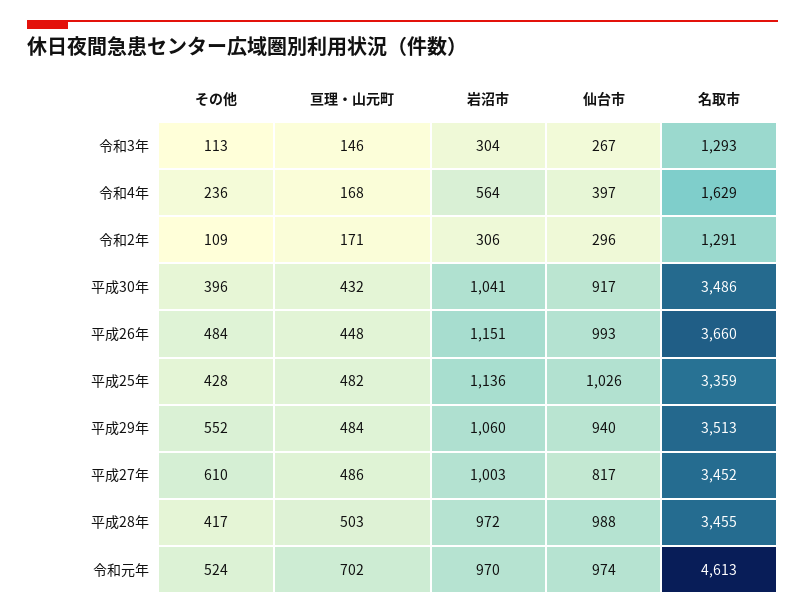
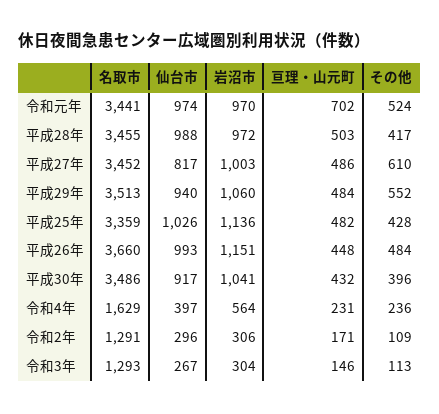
  {
    "その他": {
      "令和3年": 113,
      "令和4年": 236,
      "令和2年": 109,
      "平成30年": 396,
      "平成26年": 484,
      "平成25年": 428,
      "平成29年": 552,
      "平成27年": 610,
      "平成28年": 417,
      "令和元年": 524
    },
    "亘理・山元町": {
      "令和3年": 146,
-     "令和4年": 168,
+     "令和4年": 231,
      "令和2年": 171,
      "平成30年": 432,
      "平成26年": 448,
      "平成25年": 482,
      "平成29年": 484,
      "平成27年": 486,
      "平成28年": 503,
      "令和元年": 702
    },
    "岩沼市": {
      "令和3年": 304,
      "令和4年": 564,
      "令和2年": 306,
      "平成30年": 1041,
      "平成26年": 1151,
      "平成25年": 1136,
      "平成29年": 1060,
      "平成27年": 1003,
      "平成28年": 972,
      "令和元年": 970
    },
    "仙台市": {
      "令和3年": 267,
      "令和4年": 397,
      "令和2年": 296,
      "平成30年": 917,
      "平成26年": 993,
      "平成25年": 1026,
      "平成29年": 940,
      "平成27年": 817,
      "平成28年": 988,
      "令和元年": 974
    },
    "名取市": {
      "令和3年": 1293,
      "令和4年": 1629,
      "令和2年": 1291,
      "平成30年": 3486,
      "平成26年": 3660,
      "平成25年": 3359,
      "平成29年": 3513,
      "平成27年": 3452,
      "平成28年": 3455,
-     "令和元年": 4613
+     "令和元年": 3441
    }
  }

